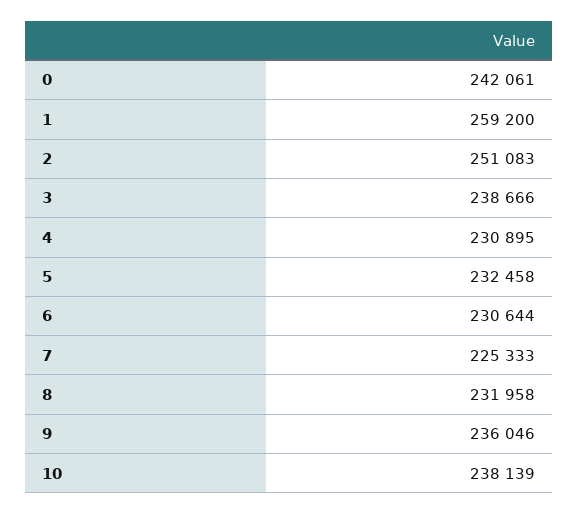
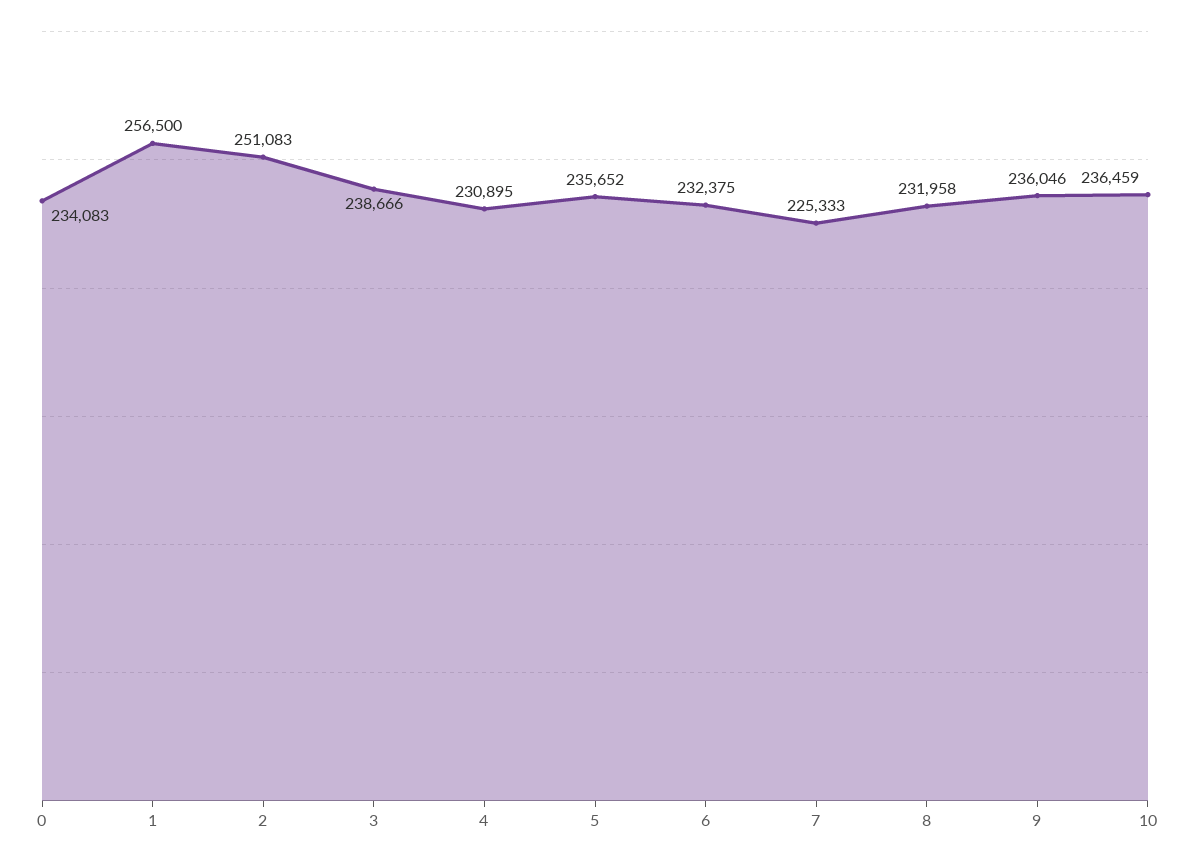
  {
-   "0": 242061,
+   "0": 234083,
-   "1": 259200,
+   "1": 256500,
    "2": 251083,
    "3": 238666,
    "4": 230895,
-   "5": 232458,
+   "5": 235652,
-   "6": 230644,
+   "6": 232375,
    "7": 225333,
    "8": 231958,
    "9": 236046,
-   "10": 238139
+   "10": 236459
  }

